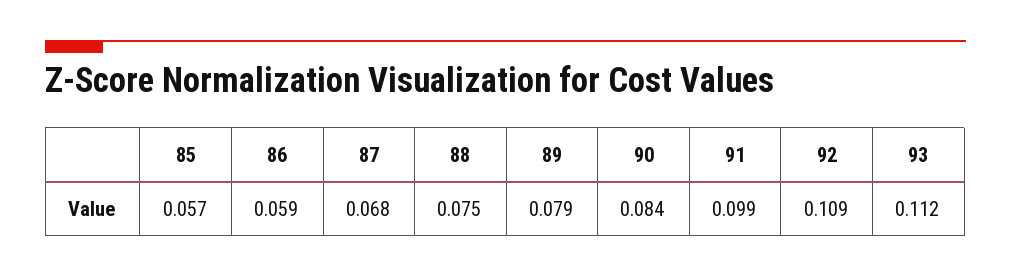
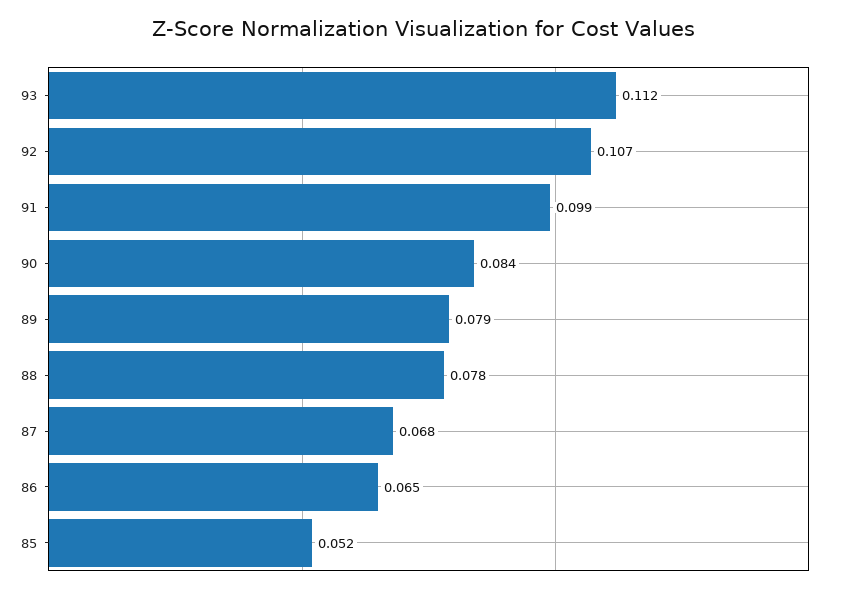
  {
-   "85": 0.057,
+   "85": 0.052,
-   "86": 0.059,
+   "86": 0.065,
    "87": 0.068,
-   "88": 0.075,
+   "88": 0.078,
    "89": 0.079,
    "90": 0.084,
    "91": 0.099,
-   "92": 0.109,
+   "92": 0.107,
    "93": 0.112
  }

